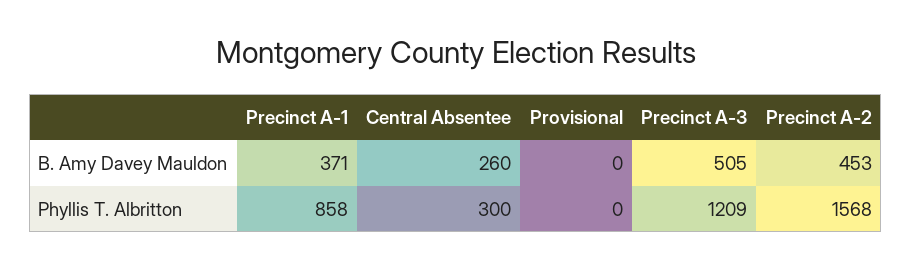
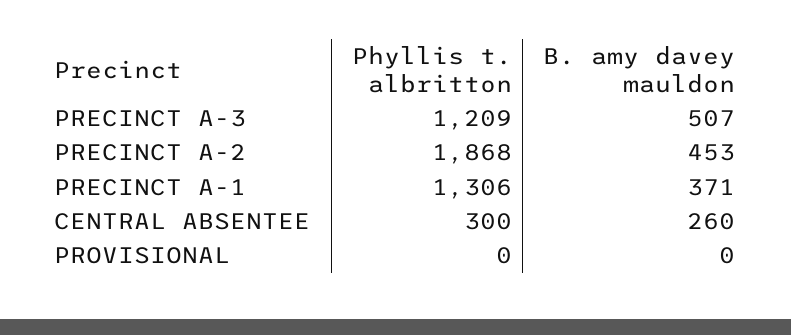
  {
    "Precinct A-1": {
      "B. Amy Davey Mauldon": 371,
-     "Phyllis T. Albritton": 858
+     "Phyllis T. Albritton": 1306
    },
    "Central Absentee": {
      "B. Amy Davey Mauldon": 260,
      "Phyllis T. Albritton": 300
    },
    "Provisional": {
      "B. Amy Davey Mauldon": 0,
      "Phyllis T. Albritton": 0
    },
    "Precinct A-3": {
-     "B. Amy Davey Mauldon": 505,
+     "B. Amy Davey Mauldon": 507,
      "Phyllis T. Albritton": 1209
    },
    "Precinct A-2": {
      "B. Amy Davey Mauldon": 453,
-     "Phyllis T. Albritton": 1568
+     "Phyllis T. Albritton": 1868
    }
  }

